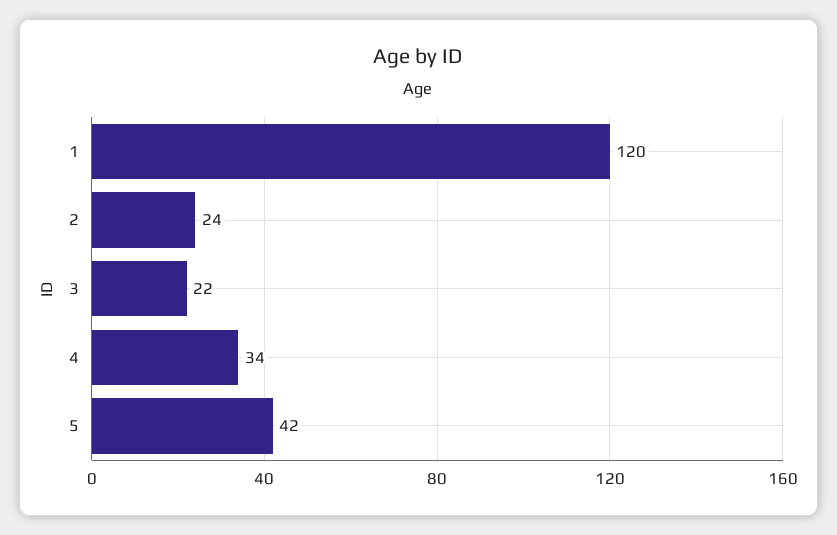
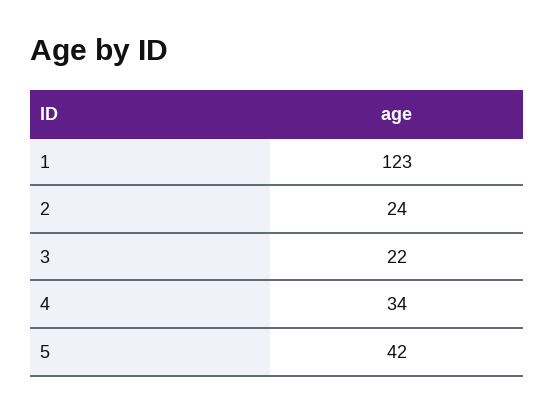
  {
-   "1": 120,
+   "1": 123,
    "2": 24,
    "3": 22,
    "4": 34,
    "5": 42
  }

